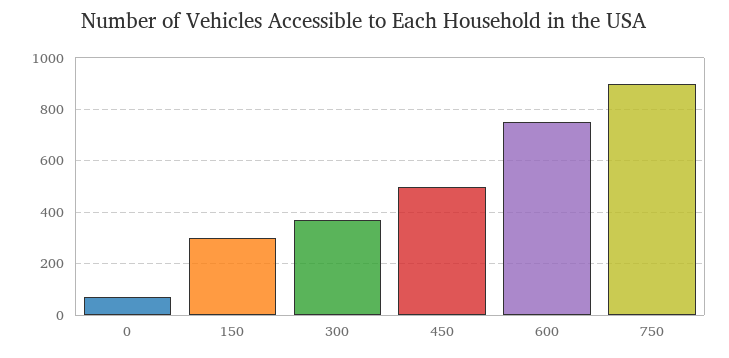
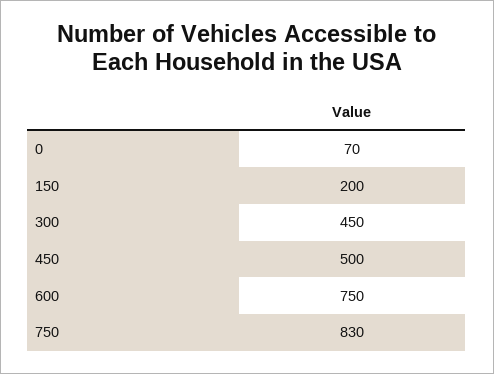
  {
    "0": 70,
-   "150": 300,
+   "150": 200,
-   "300": 375,
+   "300": 450,
    "450": 500,
    "600": 750,
-   "750": 900
+   "750": 830
  }

